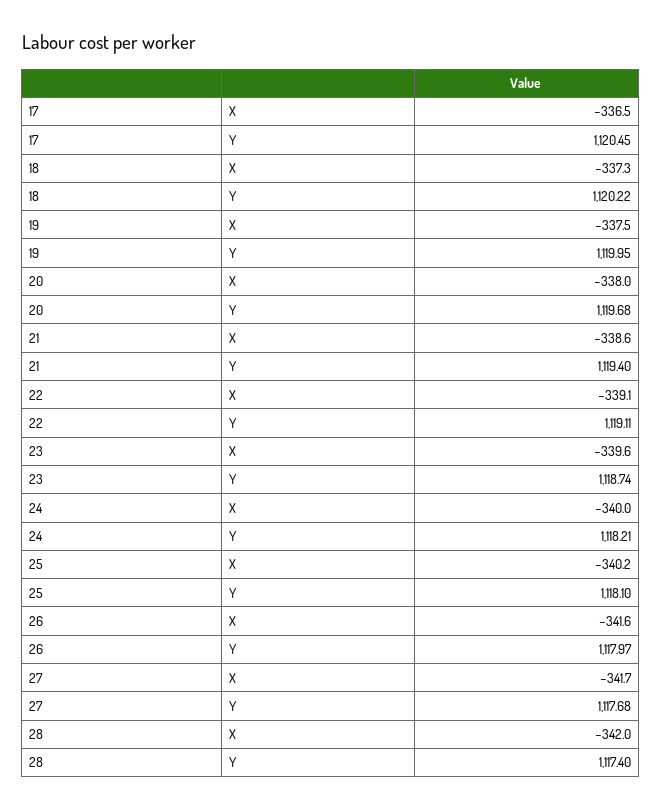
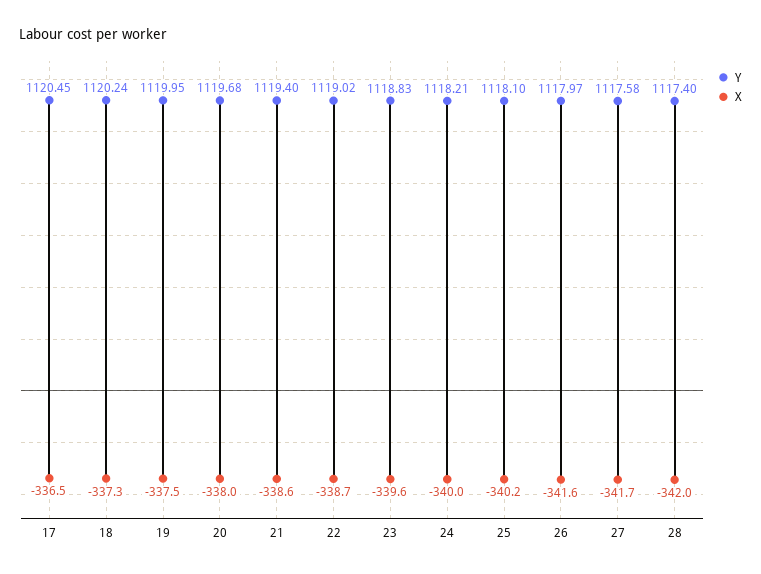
  {
    "X": {
      "17": -336.5,
      "18": -337.3,
      "19": -337.5,
      "20": -338,
      "21": -338.6,
-     "22": -339.1,
+     "22": -338.7,
      "23": -339.6,
      "24": -340,
      "25": -340.2,
      "26": -341.6,
      "27": -341.7,
      "28": -342
    },
    "Y": {
      "17": 1120.45,
-     "18": 1120.22,
+     "18": 1120.24,
      "19": 1119.95,
      "20": 1119.68,
      "21": 1119.4,
-     "22": 1119.11,
+     "22": 1119.02,
-     "23": 1118.74,
+     "23": 1118.83,
      "24": 1118.21,
      "25": 1118.1,
      "26": 1117.97,
-     "27": 1117.68,
+     "27": 1117.58,
      "28": 1117.4
    }
  }

